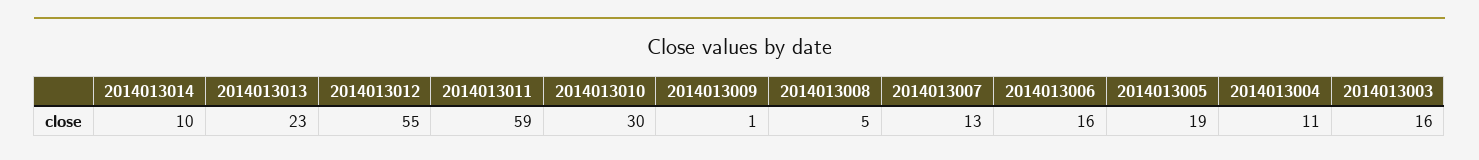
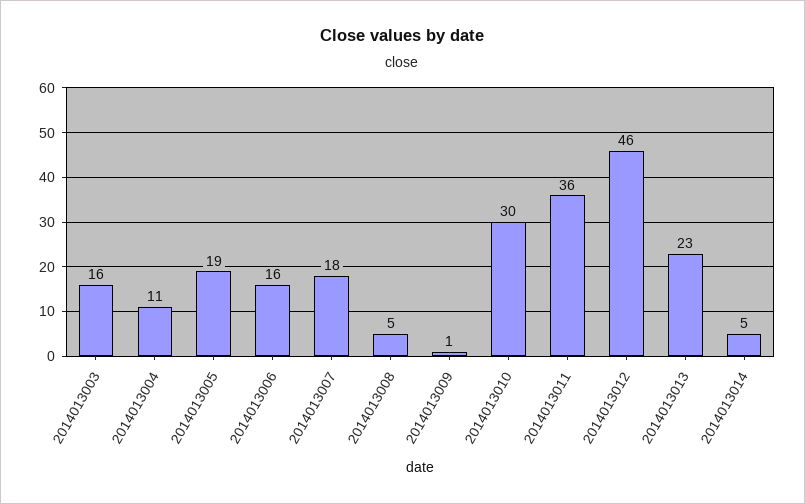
  {
-   "2014013014": 10,
+   "2014013014": 5,
    "2014013013": 23,
-   "2014013012": 55,
+   "2014013012": 46,
-   "2014013011": 59,
+   "2014013011": 36,
    "2014013010": 30,
    "2014013009": 1,
    "2014013008": 5,
-   "2014013007": 13,
+   "2014013007": 18,
    "2014013006": 16,
    "2014013005": 19,
    "2014013004": 11,
    "2014013003": 16
  }

